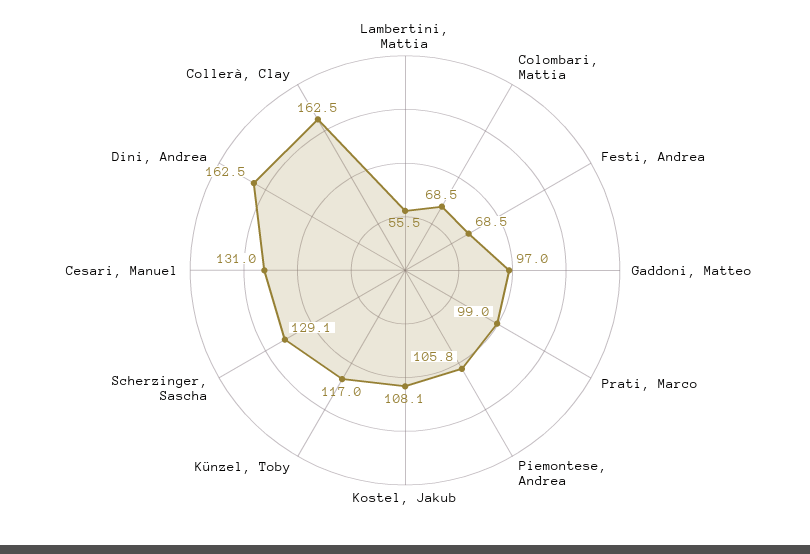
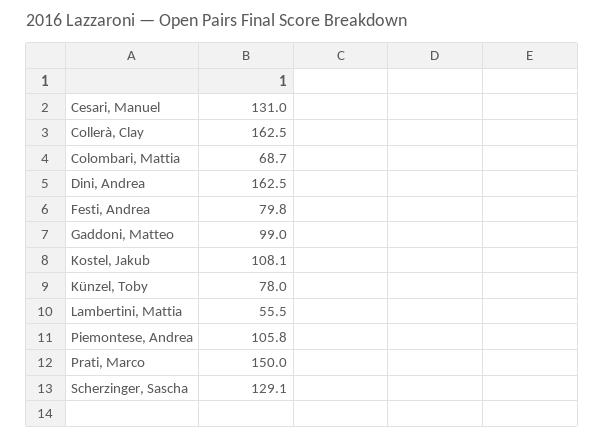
  {
    "Lambertini, Mattia": 55.5,
-   "Colombari, Mattia": 68.5,
+   "Colombari, Mattia": 68.7,
-   "Festi, Andrea": 68.5,
+   "Festi, Andrea": 79.8,
-   "Gaddoni, Matteo": 97,
+   "Gaddoni, Matteo": 99,
-   "Prati, Marco": 99,
+   "Prati, Marco": 150,
    "Piemontese, Andrea": 105.8,
    "Kostel, Jakub": 108.1,
-   "Künzel, Toby": 117,
+   "Künzel, Toby": 78,
    "Scherzinger, Sascha": 129.1,
    "Cesari, Manuel": 131,
    "Dini, Andrea": 162.5,
    "Collerà, Clay": 162.5
  }

